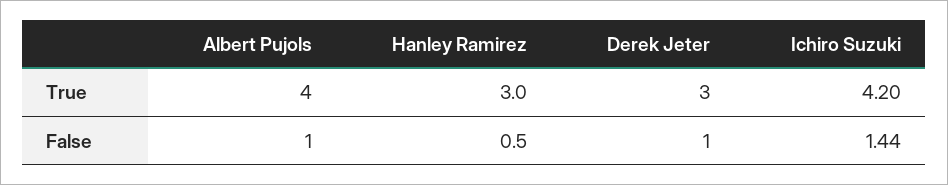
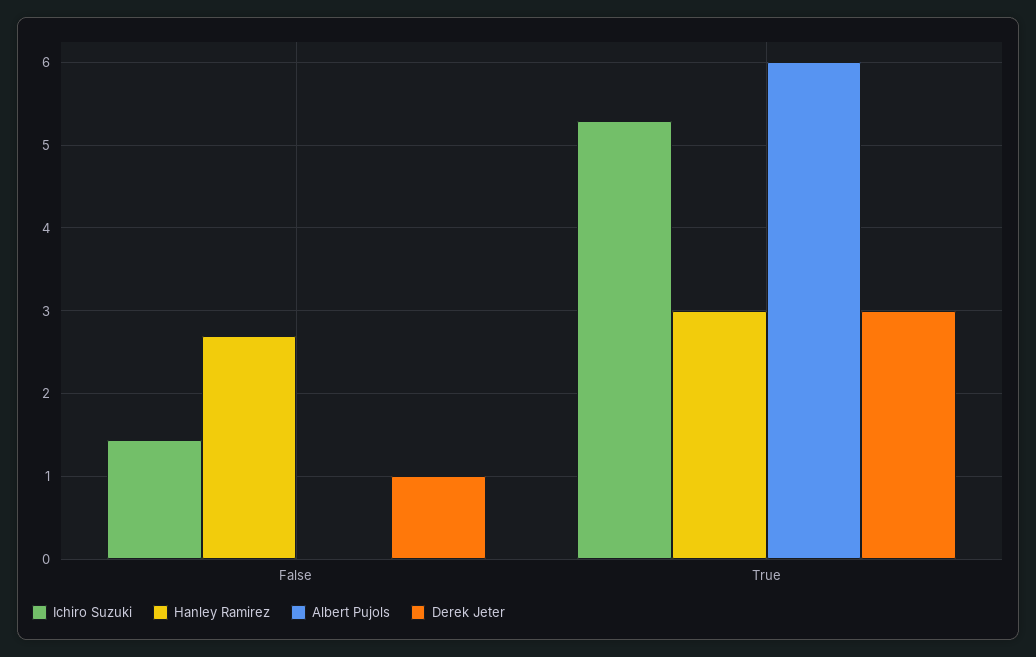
  {
    "Albert Pujols": {
-     "True": 4,
+     "True": 6,
-     "False": 1
+     "False": 0
    },
    "Hanley Ramirez": {
      "True": 3,
-     "False": 0.5
+     "False": 2.7
    },
    "Derek Jeter": {
      "True": 3,
      "False": 1
    },
    "Ichiro Suzuki": {
-     "True": 4.2,
+     "True": 5.3,
      "False": 1.44
    }
  }

